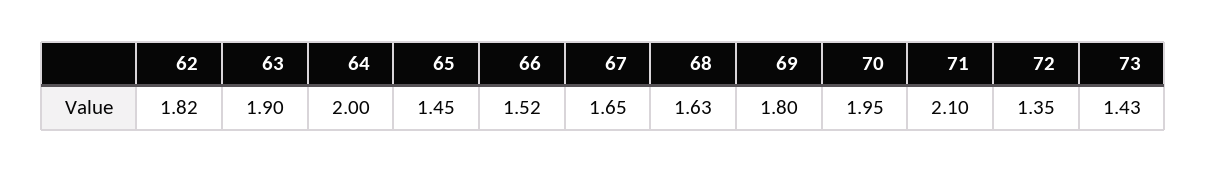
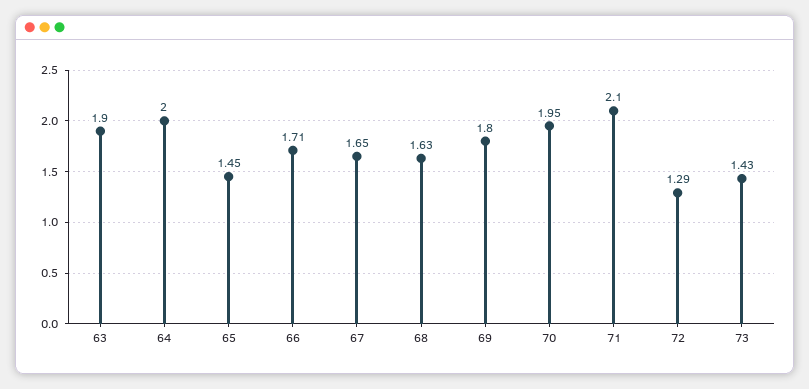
  {
-   "62": 1.82,
    "63": 1.9,
    "64": 2,
    "65": 1.45,
-   "66": 1.52,
+   "66": 1.71,
    "67": 1.65,
    "68": 1.63,
    "69": 1.8,
    "70": 1.95,
    "71": 2.1,
-   "72": 1.35,
+   "72": 1.29,
    "73": 1.43
  }

